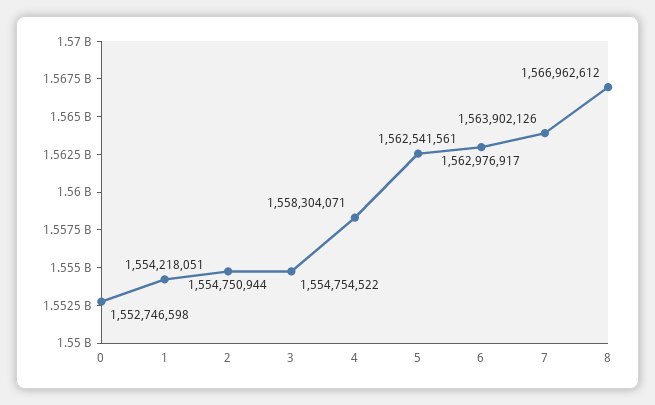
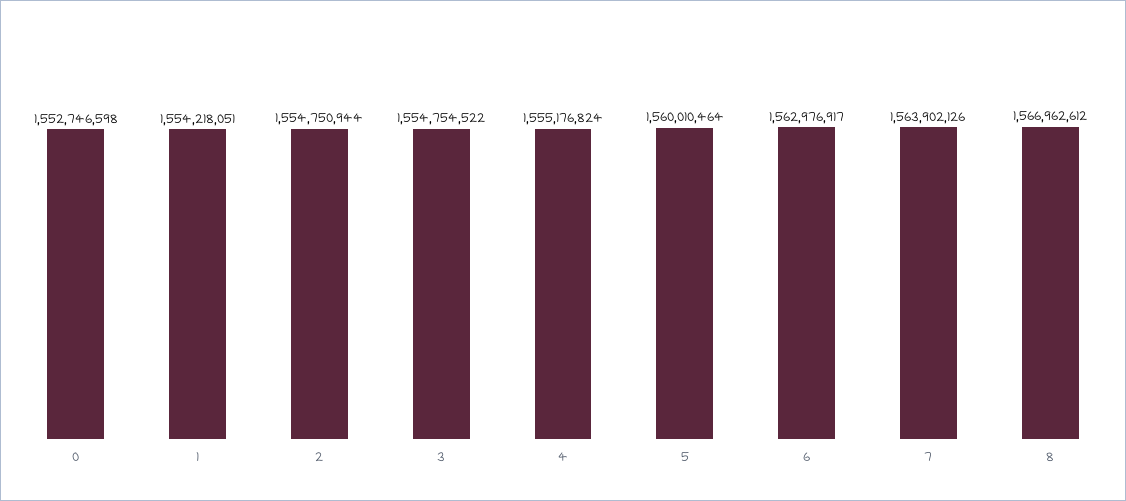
  {
    "0": 1552746598,
    "1": 1554218051,
    "2": 1554750944,
    "3": 1554754522,
-   "4": 1558304071,
+   "4": 1555176824,
-   "5": 1562541561,
+   "5": 1560010464,
    "6": 1562976917,
    "7": 1563902126,
    "8": 1566962612
  }

